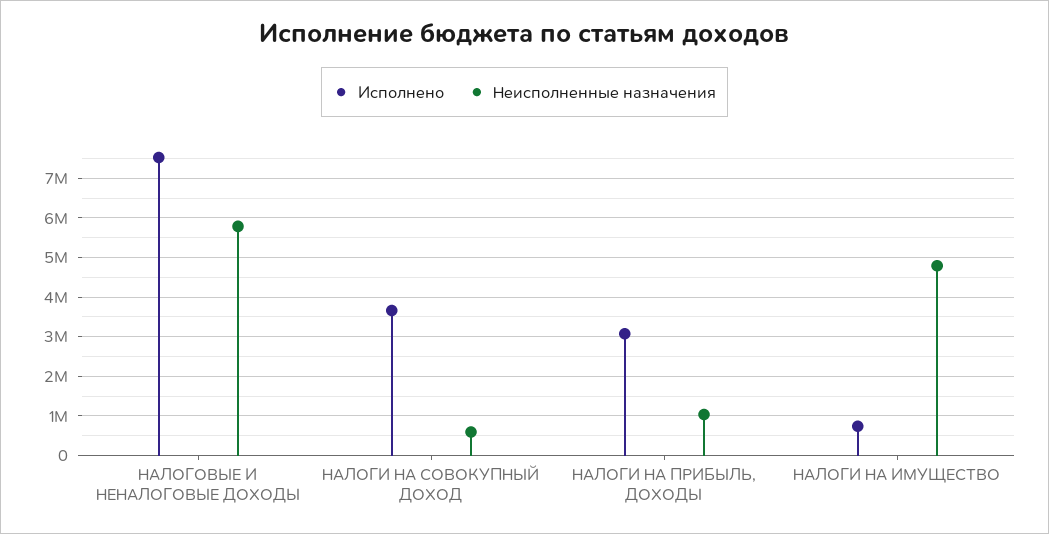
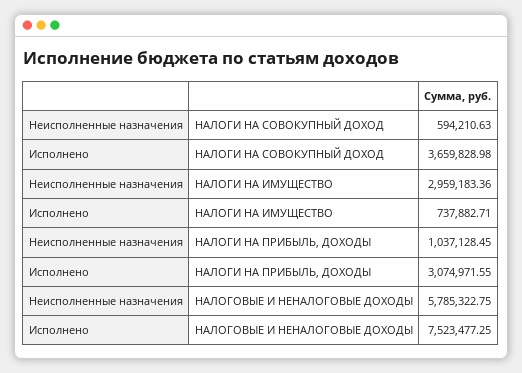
  {
    "Исполнено": {
      "НАЛОГОВЫЕ И НЕНАЛОГОВЫЕ ДОХОДЫ": 7523477.25,
      "НАЛОГИ НА СОВОКУПНЫЙ ДОХОД": 3659828.98,
      "НАЛОГИ НА ПРИБЫЛЬ, ДОХОДЫ": 3074971.55,
      "НАЛОГИ НА ИМУЩЕСТВО": 737882.71
    },
    "Неисполненные назначения": {
      "НАЛОГОВЫЕ И НЕНАЛОГОВЫЕ ДОХОДЫ": 5785322.75,
      "НАЛОГИ НА СОВОКУПНЫЙ ДОХОД": 594210.63,
      "НАЛОГИ НА ПРИБЫЛЬ, ДОХОДЫ": 1037128.45,
-     "НАЛОГИ НА ИМУЩЕСТВО": 4800000
+     "НАЛОГИ НА ИМУЩЕСТВО": 2959183.36
    }
  }

